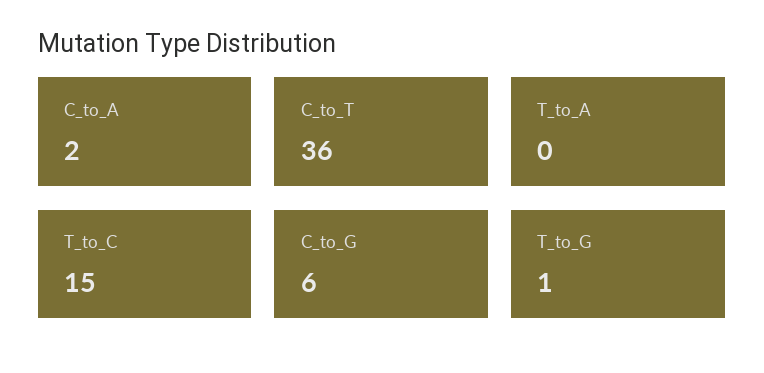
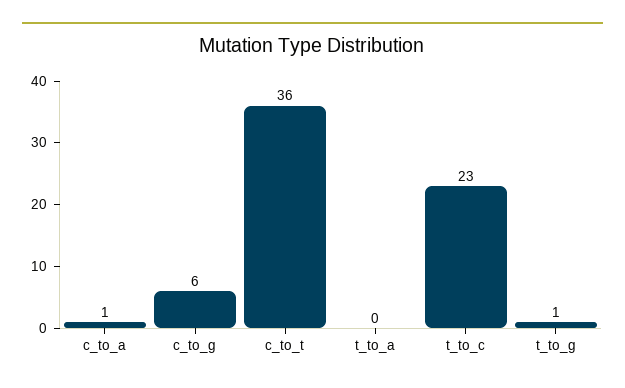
  {
-   "C_to_A": 2,
+   "C_to_A": 1,
    "C_to_T": 36,
    "T_to_A": 0,
-   "T_to_C": 15,
+   "T_to_C": 23,
    "C_to_G": 6,
    "T_to_G": 1
  }

